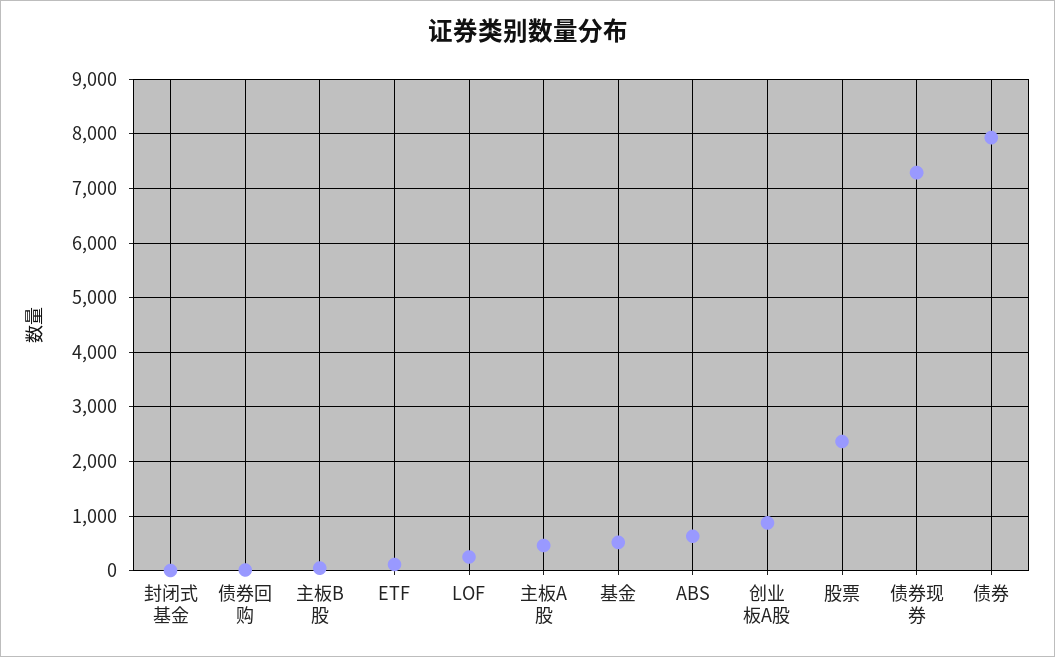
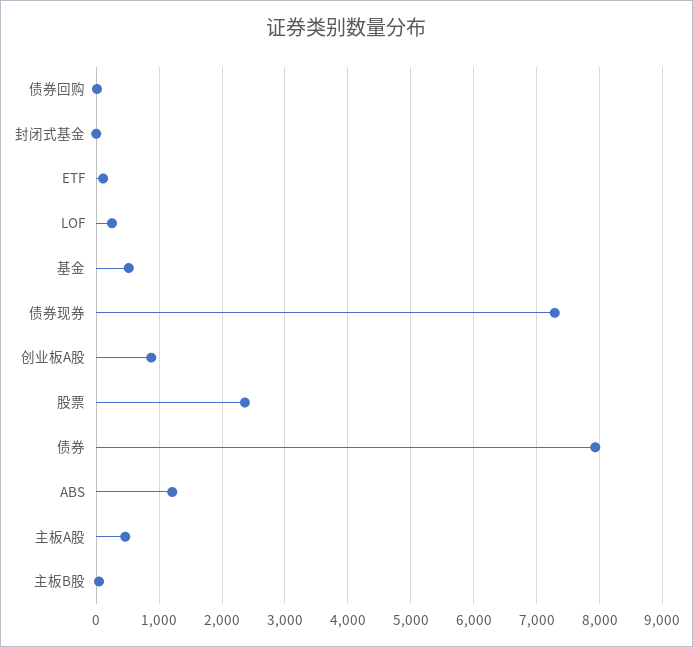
  {
    "封闭式基金": 0,
    "债券回购": 0,
    "主板B股": 0,
    "ETF": 100,
    "LOF": 300,
    "主板A股": 500,
    "基金": 500,
-   "ABS": 600,
+   "ABS": 1200,
    "创业板A股": 900,
    "股票": 2400,
    "债券现券": 7300,
    "债券": 7900
  }

